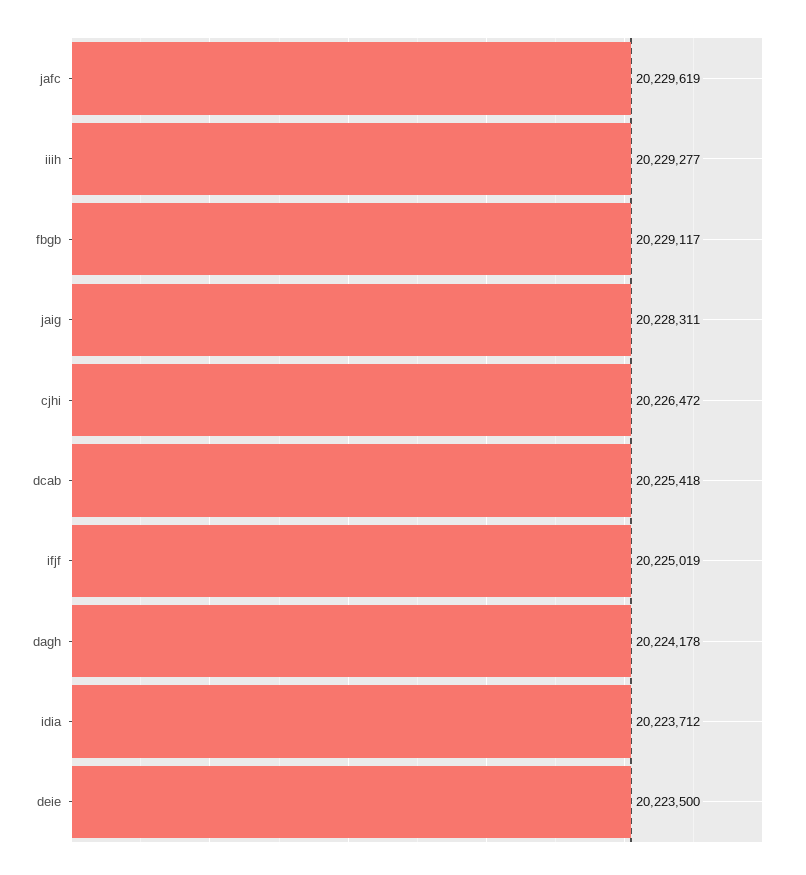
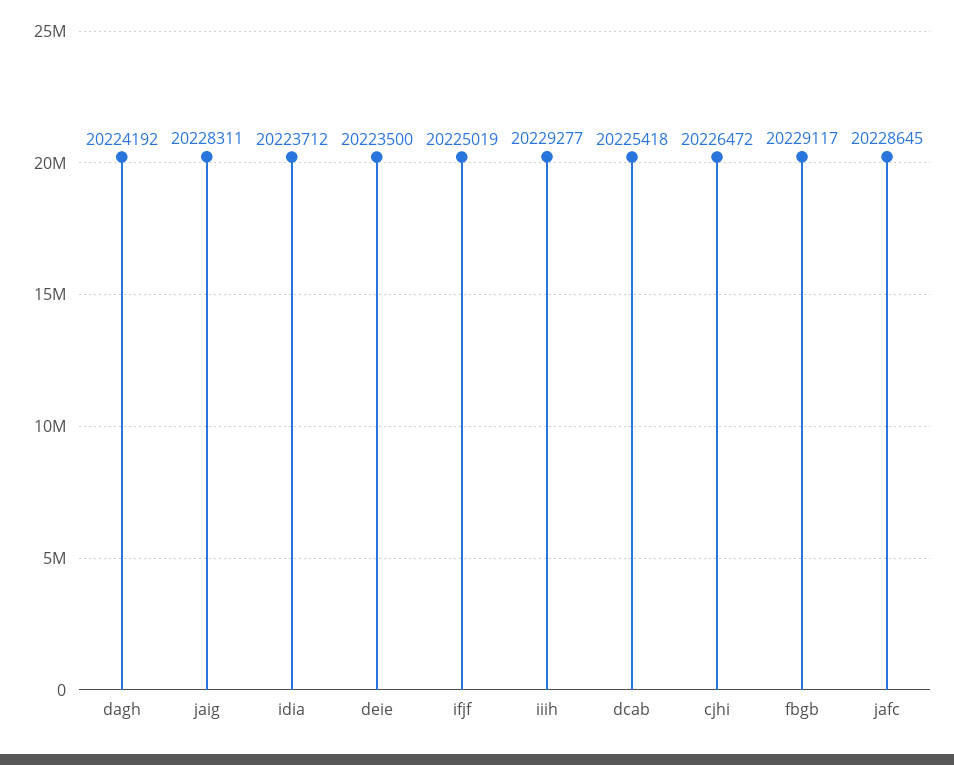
  {
-   "jafc": 20229619,
+   "jafc": 20228645,
    "iiih": 20229277,
    "fbgb": 20229117,
    "jaig": 20228311,
    "cjhi": 20226472,
    "dcab": 20225418,
    "ifjf": 20225019,
-   "dagh": 20224178,
+   "dagh": 20224192,
    "idia": 20223712,
    "deie": 20223500
  }

